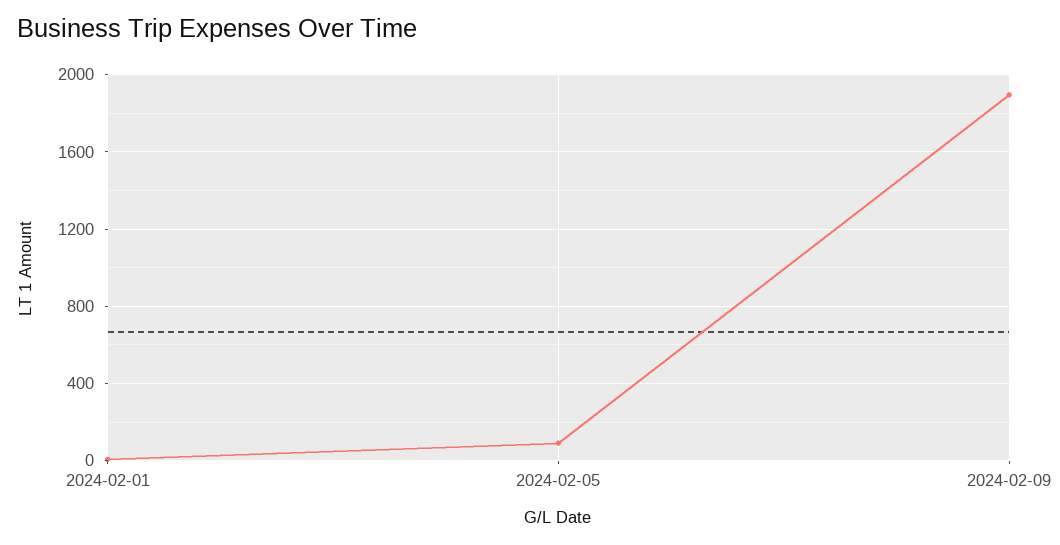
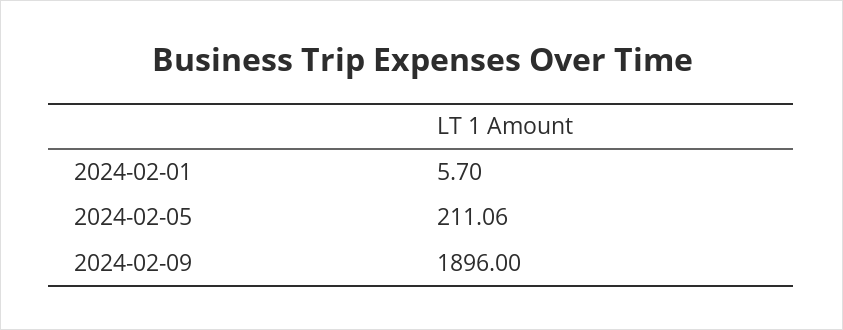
  {
    "2024-02-01": 5.7,
-   "2024-02-05": 100,
+   "2024-02-05": 211.06,
    "2024-02-09": 1896
  }

